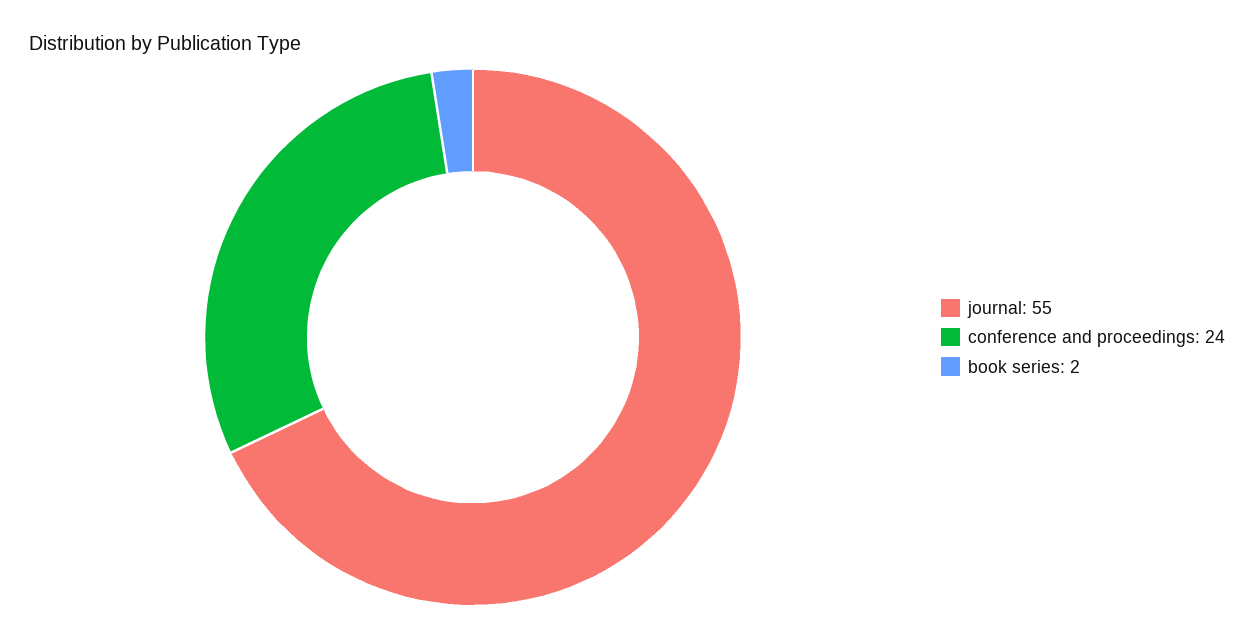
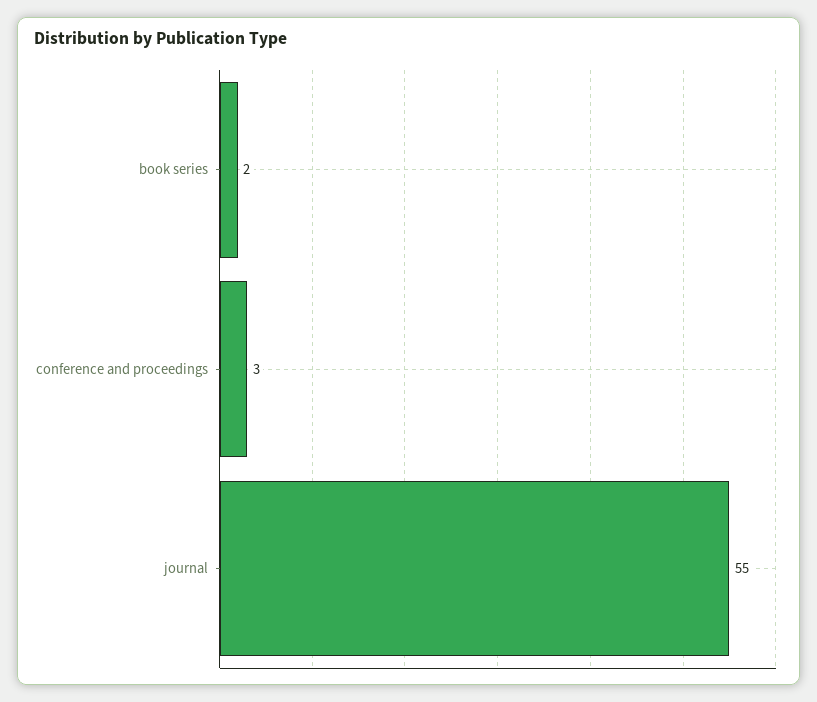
  {
    "journal": 55,
-   "conference and proceedings": 24,
+   "conference and proceedings": 3,
    "book series": 2
  }

